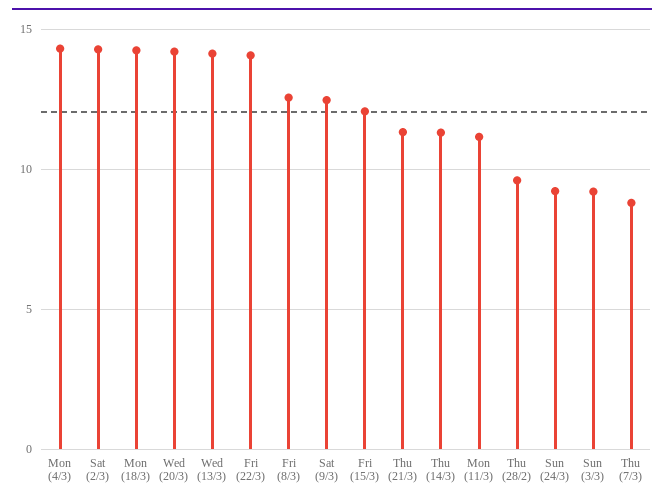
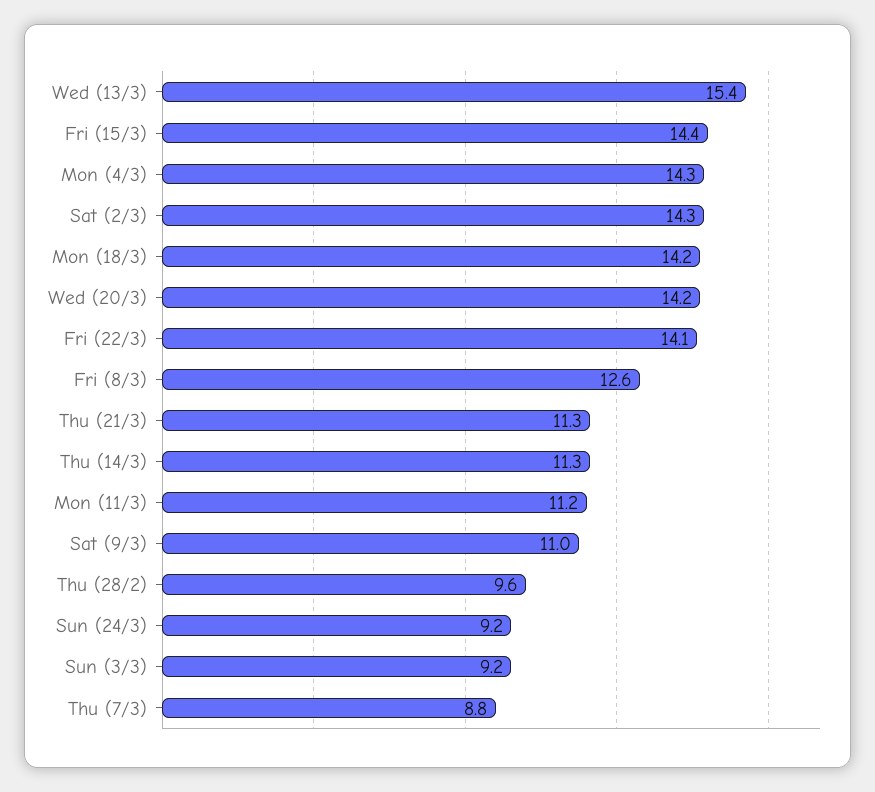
  {
    "Mon (4/3)": 14.3,
    "Sat (2/3)": 14.3,
    "Mon (18/3)": 14.2,
    "Wed (20/3)": 14.2,
-   "Wed (13/3)": 14,
+   "Wed (13/3)": 15.4,
    "Fri (22/3)": 14.1,
    "Fri (8/3)": 12.6,
-   "Sat (9/3)": 12.5,
+   "Sat (9/3)": 11,
-   "Fri (15/3)": 12,
+   "Fri (15/3)": 14.4,
    "Thu (21/3)": 11.3,
    "Thu (14/3)": 11.3,
    "Mon (11/3)": 11.2,
    "Thu (28/2)": 9.6,
    "Sun (24/3)": 9.2,
    "Sun (3/3)": 9.2,
    "Thu (7/3)": 8.8
  }

